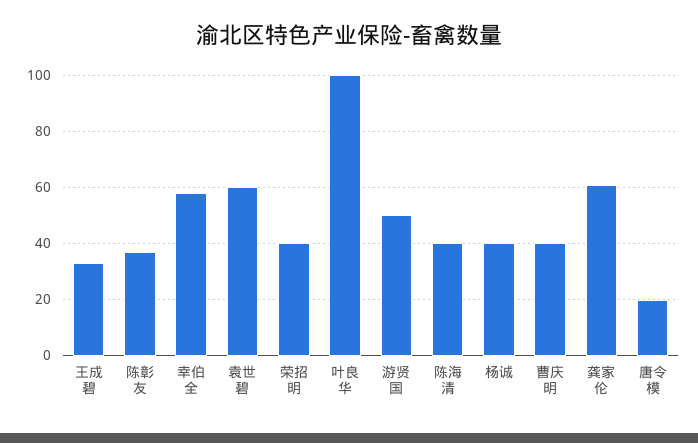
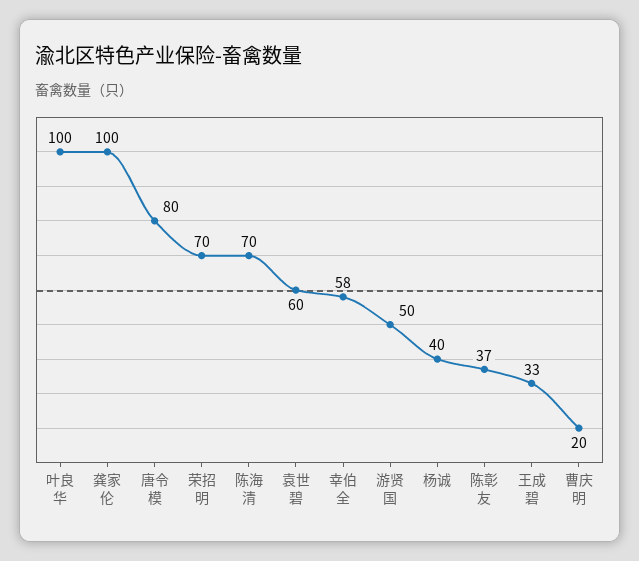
  {
    "王成碧": 33,
    "陈彰友": 37,
    "幸伯全": 58,
    "袁世碧": 60,
-   "荣招明": 40,
+   "荣招明": 70,
    "叶良华": 100,
    "游贤国": 50,
-   "陈海清": 40,
+   "陈海清": 70,
    "杨诚": 40,
-   "曹庆明": 40,
+   "曹庆明": 20,
-   "龚家伦": 60,
+   "龚家伦": 100,
-   "唐令模": 20
+   "唐令模": 80
  }

